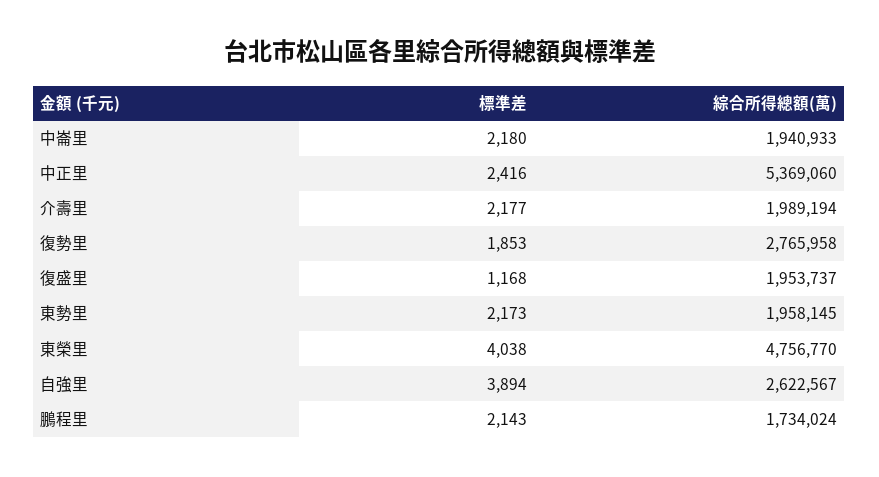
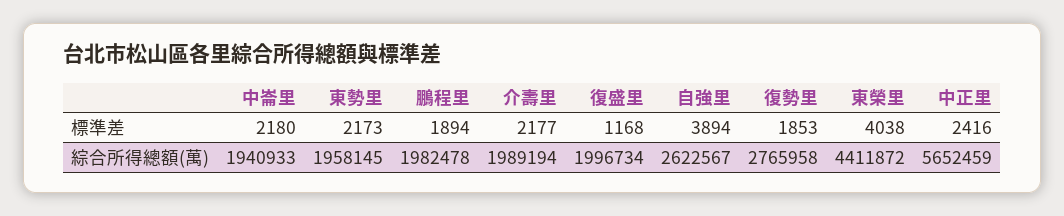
  {
    "標準差": {
      "中崙里": 2180,
      "中正里": 2416,
      "介壽里": 2177,
      "復勢里": 1853,
      "復盛里": 1168,
      "東勢里": 2173,
      "東榮里": 4038,
      "自強里": 3894,
-     "鵬程里": 2143
+     "鵬程里": 1894
    },
    "綜合所得總額(萬)": {
      "中崙里": 1940933,
-     "中正里": 5369060,
+     "中正里": 5652459,
      "介壽里": 1989194,
      "復勢里": 2765958,
-     "復盛里": 1953737,
+     "復盛里": 1996734,
      "東勢里": 1958145,
-     "東榮里": 4756770,
+     "東榮里": 4411872,
      "自強里": 2622567,
-     "鵬程里": 1734024
+     "鵬程里": 1982478
    }
  }

